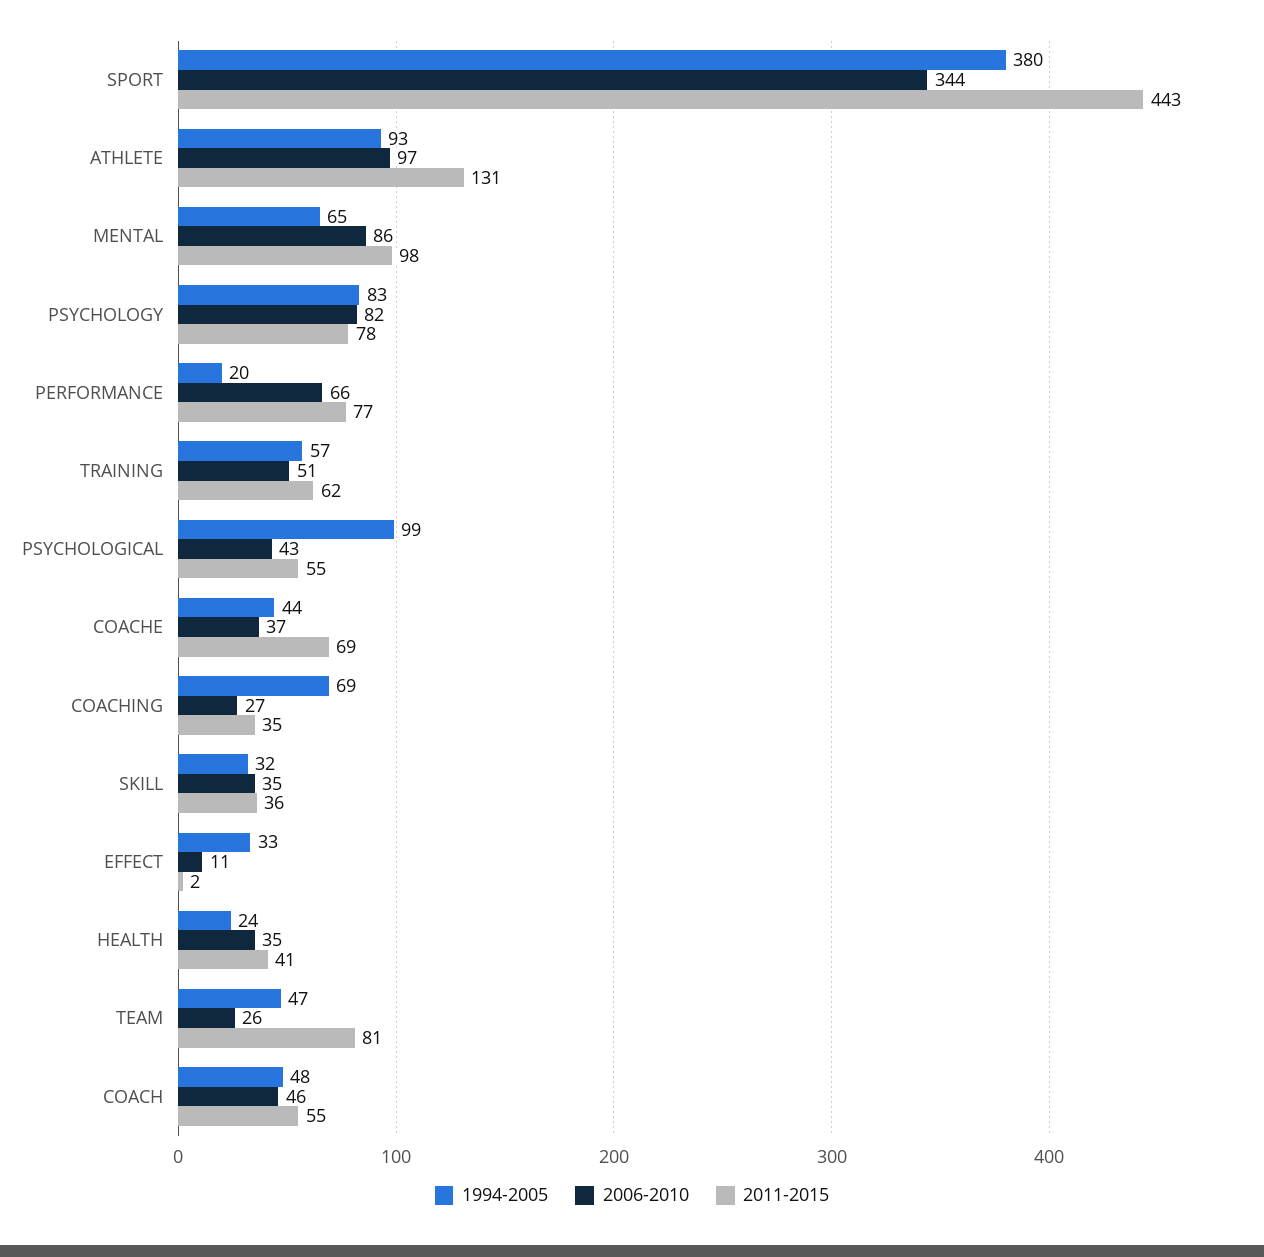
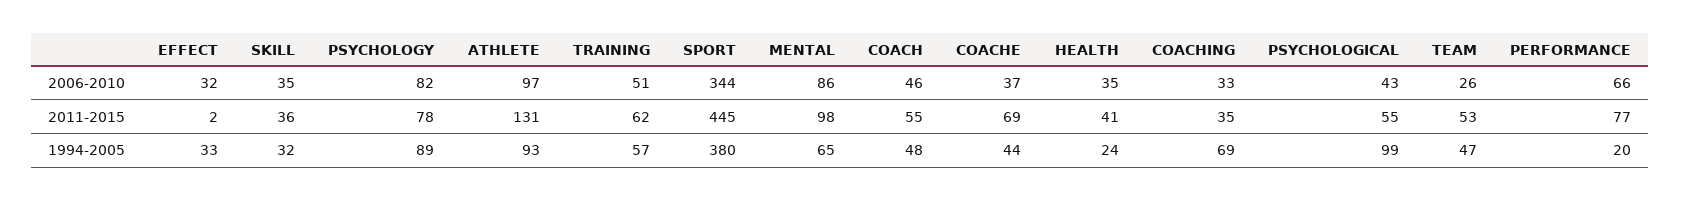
  {
    "1994-2005": {
      "SPORT": 380,
      "ATHLETE": 93,
      "MENTAL": 65,
-     "PSYCHOLOGY": 83,
+     "PSYCHOLOGY": 89,
      "PERFORMANCE": 20,
      "TRAINING": 57,
      "PSYCHOLOGICAL": 99,
      "COACHE": 44,
      "COACHING": 69,
      "SKILL": 32,
      "EFFECT": 33,
      "HEALTH": 24,
      "TEAM": 47,
      "COACH": 48
    },
    "2006-2010": {
      "SPORT": 344,
      "ATHLETE": 97,
      "MENTAL": 86,
      "PSYCHOLOGY": 82,
      "PERFORMANCE": 66,
      "TRAINING": 51,
      "PSYCHOLOGICAL": 43,
      "COACHE": 37,
-     "COACHING": 27,
+     "COACHING": 33,
      "SKILL": 35,
-     "EFFECT": 11,
+     "EFFECT": 32,
      "HEALTH": 35,
      "TEAM": 26,
      "COACH": 46
    },
    "2011-2015": {
-     "SPORT": 443,
+     "SPORT": 445,
      "ATHLETE": 131,
      "MENTAL": 98,
      "PSYCHOLOGY": 78,
      "PERFORMANCE": 77,
      "TRAINING": 62,
      "PSYCHOLOGICAL": 55,
      "COACHE": 69,
      "COACHING": 35,
      "SKILL": 36,
      "EFFECT": 2,
      "HEALTH": 41,
-     "TEAM": 81,
+     "TEAM": 53,
      "COACH": 55
    }
  }

